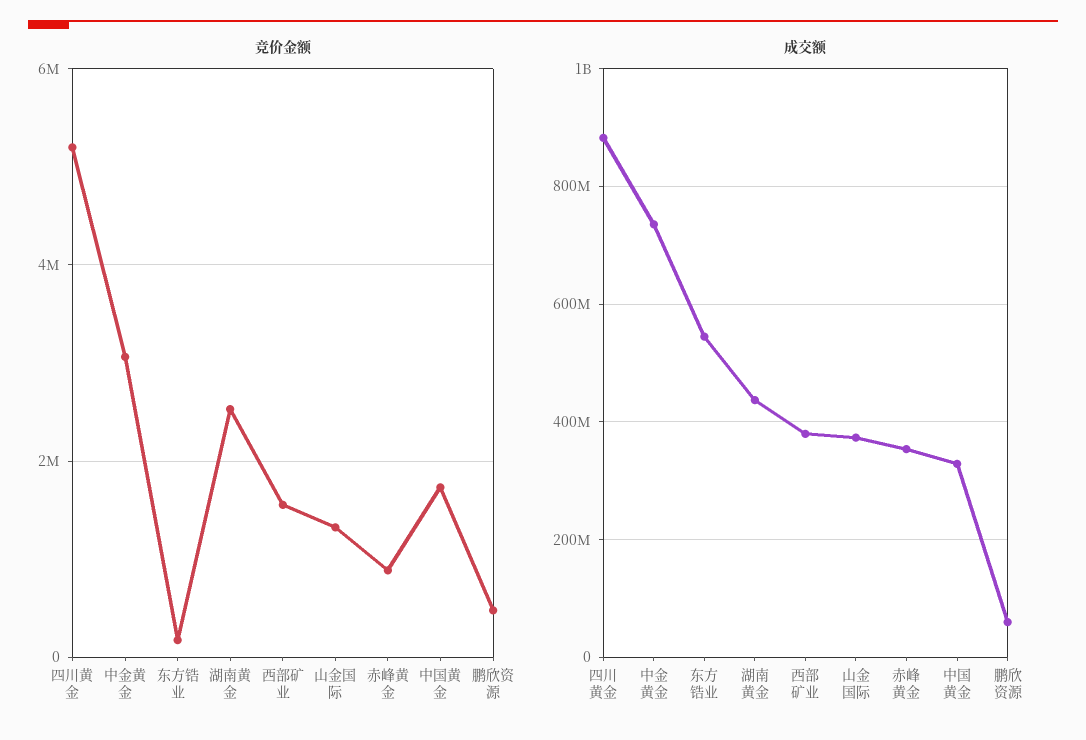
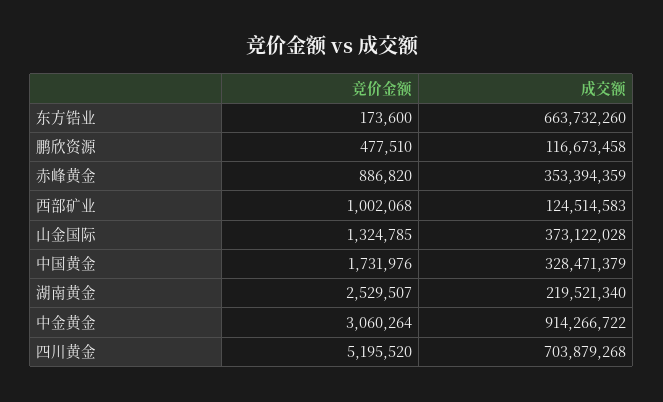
  {
    "竞价金额": {
      "四川黄金": 5195520,
      "中金黄金": 3060264,
      "东方锆业": 173600,
      "湖南黄金": 2529507,
-     "西部矿业": 1600000,
+     "西部矿业": 1002068,
      "山金国际": 1324785,
      "赤峰黄金": 886820,
      "中国黄金": 1731976,
      "鹏欣资源": 477510
    },
    "成交额": {
-     "四川黄金": 880000000,
+     "四川黄金": 703879268,
-     "中金黄金": 740000000,
+     "中金黄金": 914266722,
-     "东方锆业": 540000000,
+     "东方锆业": 663732260,
-     "湖南黄金": 440000000,
+     "湖南黄金": 219521340,
-     "西部矿业": 380000000,
+     "西部矿业": 124514583,
      "山金国际": 373122028,
      "赤峰黄金": 353394359,
      "中国黄金": 328471379,
-     "鹏欣资源": 60000000
+     "鹏欣资源": 116673458
    }
  }

